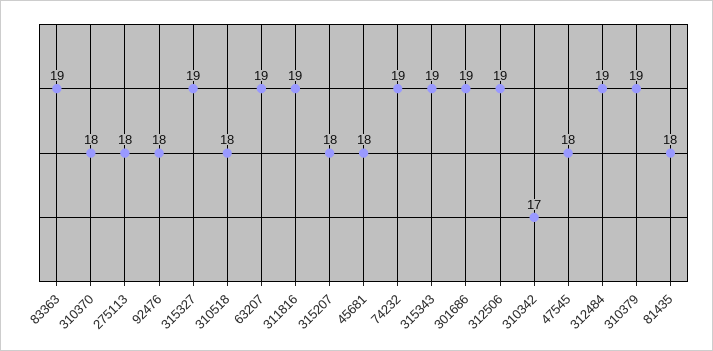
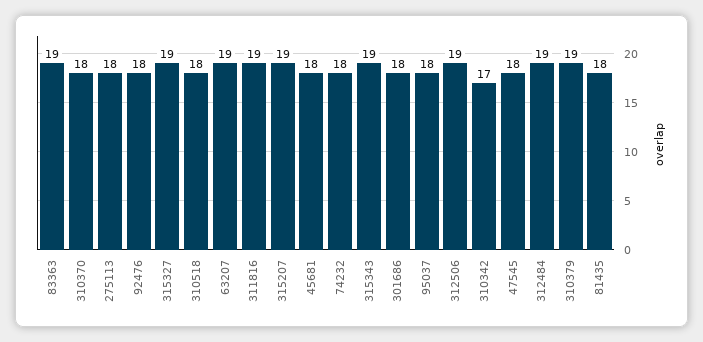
  {
    "83363": 19,
    "310370": 18,
    "275113": 18,
    "92476": 18,
    "315327": 19,
    "310518": 18,
    "63207": 19,
    "311816": 19,
-   "315207": 18,
+   "315207": 19,
    "45681": 18,
-   "74232": 19,
+   "74232": 18,
    "315343": 19,
-   "301686": 19,
+   "301686": 18,
    "312506": 19,
    "310342": 17,
    "47545": 18,
    "312484": 19,
    "310379": 19,
-   "81435": 18
+   "81435": 18,
+   "95037": 18
  }

